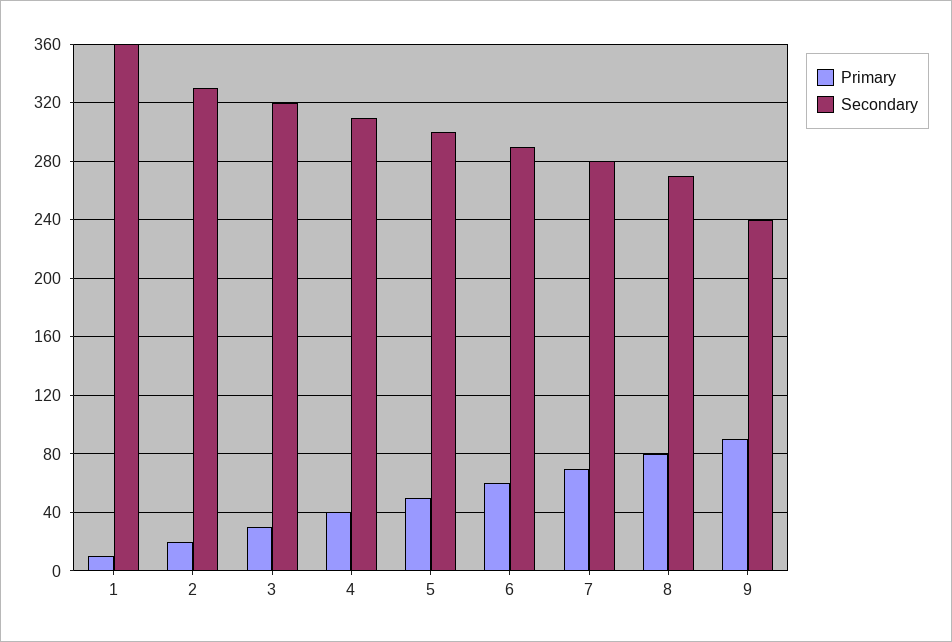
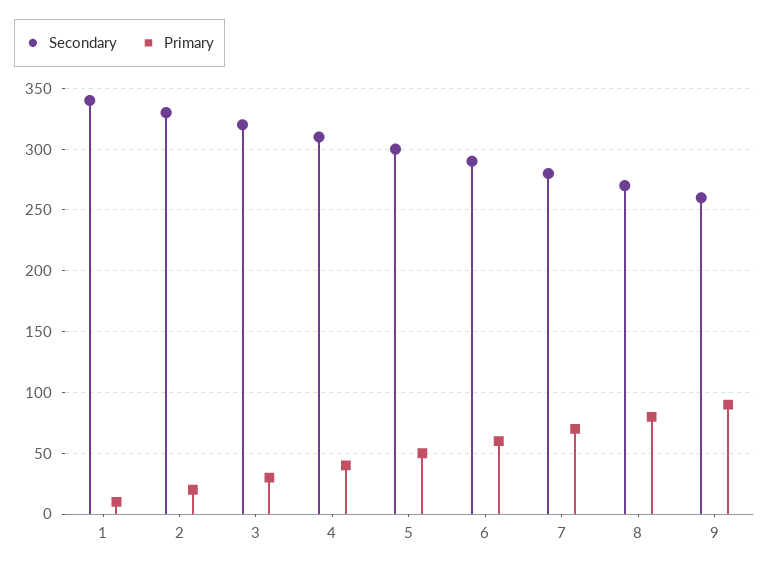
  {
    "Primary": {
      "1": 10,
      "2": 20,
      "3": 30,
      "4": 40,
      "5": 50,
      "6": 60,
      "7": 70,
      "8": 80,
      "9": 90
    },
    "Secondary": {
-     "1": 360,
+     "1": 340,
      "2": 330,
      "3": 320,
      "4": 310,
      "5": 300,
      "6": 290,
      "7": 280,
      "8": 270,
-     "9": 240
+     "9": 260
    }
  }

